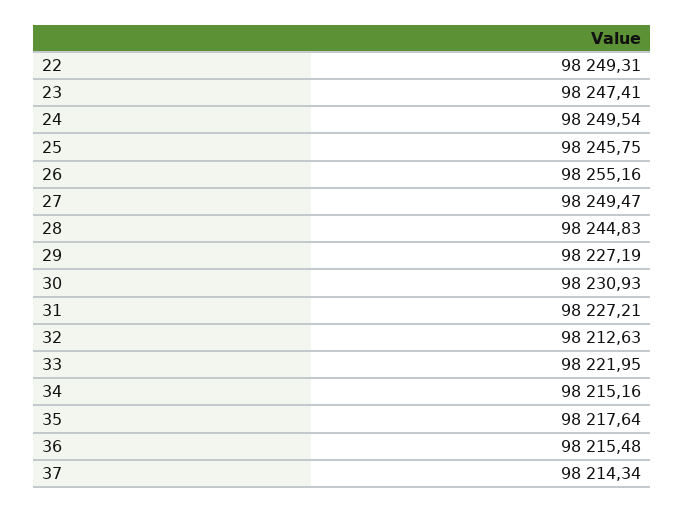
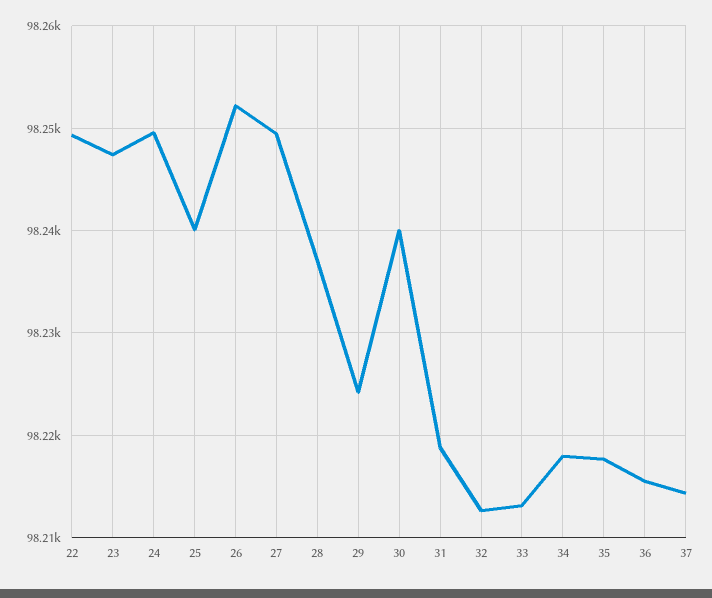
  {
    "22": 98249.31,
    "23": 98247.41,
    "24": 98249.54,
-   "25": 98245.75,
+   "25": 98240,
-   "26": 98255.16,
+   "26": 98252,
    "27": 98249.47,
-   "28": 98244.83,
+   "28": 98237,
-   "29": 98227.19,
+   "29": 98224,
-   "30": 98230.93,
+   "30": 98240,
-   "31": 98227.21,
+   "31": 98219,
    "32": 98212.63,
-   "33": 98221.95,
+   "33": 98213,
-   "34": 98215.16,
+   "34": 98218,
    "35": 98217.64,
    "36": 98215.48,
    "37": 98214.34
  }

